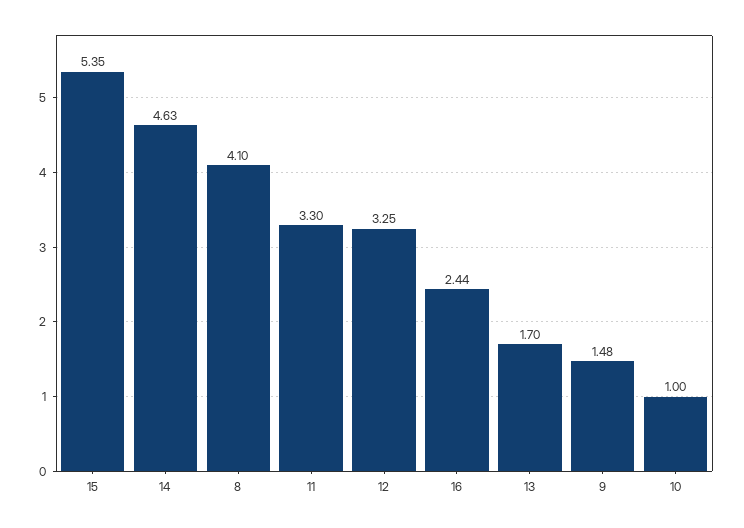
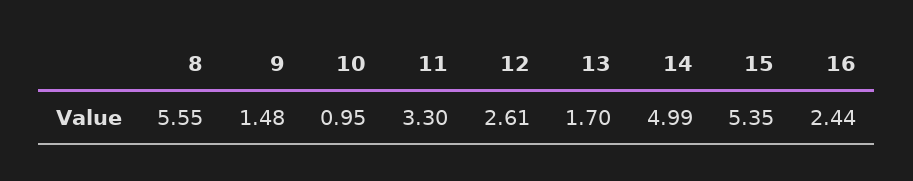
  {
    "15": 5.35,
-   "14": 4.63,
+   "14": 4.99,
-   "8": 4.1,
+   "8": 5.55,
    "11": 3.3,
-   "12": 3.25,
+   "12": 2.61,
    "16": 2.44,
    "13": 1.7,
    "9": 1.48,
-   "10": 1
+   "10": 0.95
  }

